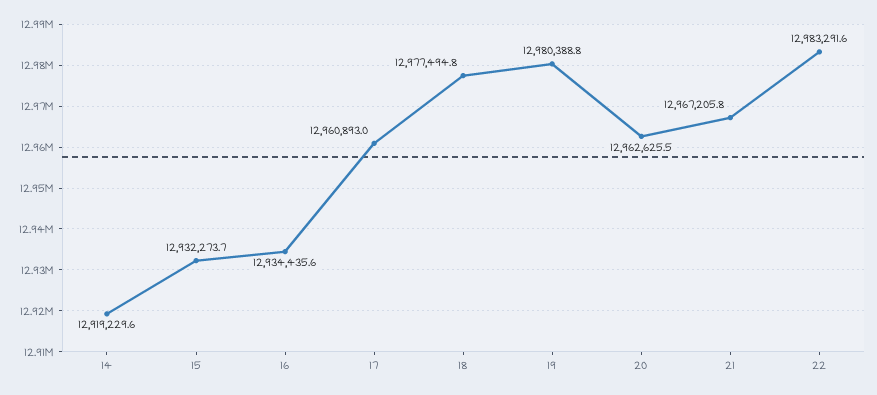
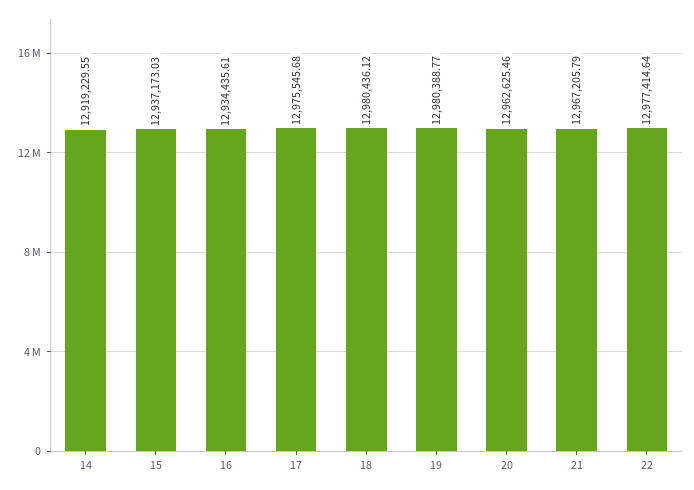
  {
    "14": 12919229.55,
-   "15": 12932273.7,
+   "15": 12937173.03,
    "16": 12934435.61,
-   "17": 12960893,
+   "17": 12975545.68,
-   "18": 12977494.8,
+   "18": 12980436.12,
    "19": 12980388.77,
    "20": 12962625.46,
    "21": 12967205.79,
-   "22": 12983291.6
+   "22": 12977414.64
  }

